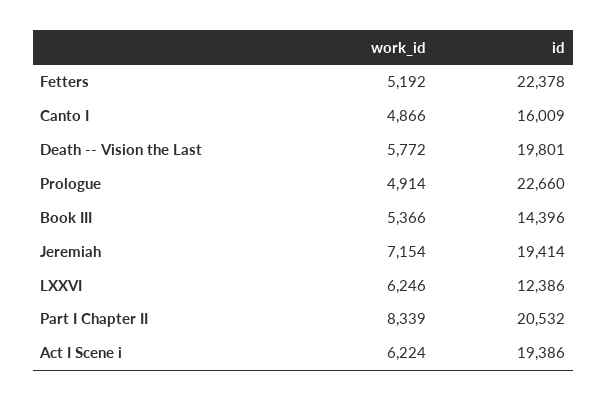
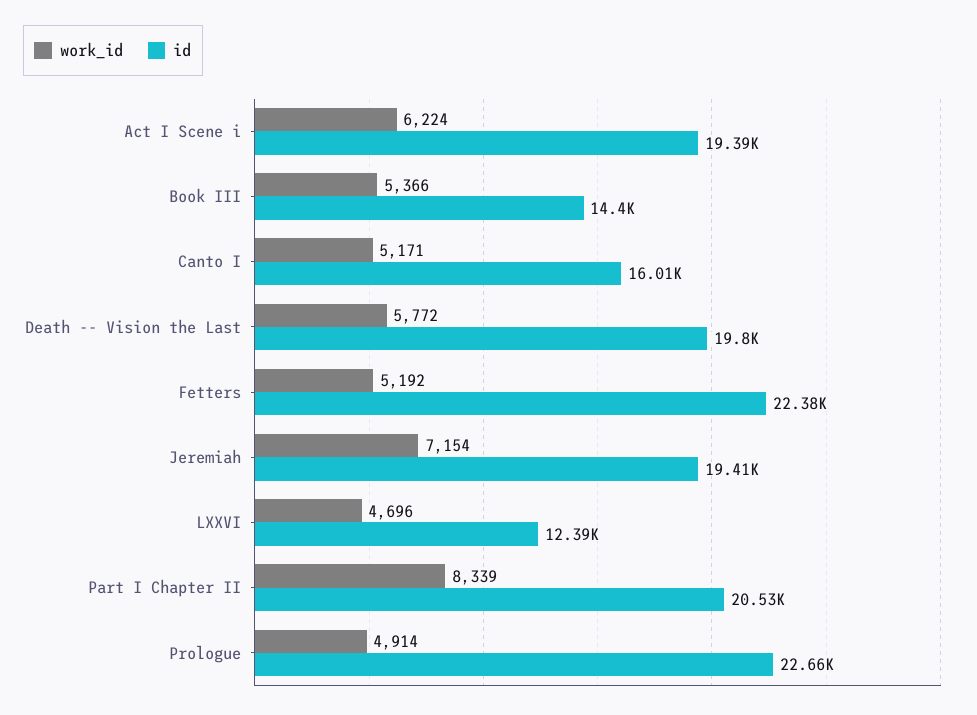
  {
    "work_id": {
      "Fetters": 5192,
-     "Canto I": 4866,
+     "Canto I": 5171,
      "Death -- Vision the Last": 5772,
      "Prologue": 4914,
      "Book III": 5366,
      "Jeremiah": 7154,
-     "LXXVI": 6246,
+     "LXXVI": 4696,
      "Part I Chapter II": 8339,
      "Act I Scene i": 6224
    },
    "id": {
      "Fetters": 22378,
      "Canto I": 16009,
      "Death -- Vision the Last": 19801,
      "Prologue": 22660,
      "Book III": 14396,
      "Jeremiah": 19414,
      "LXXVI": 12386,
      "Part I Chapter II": 20532,
      "Act I Scene i": 19386
    }
  }

